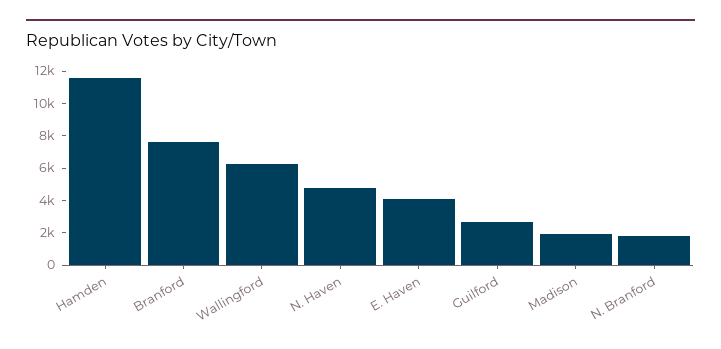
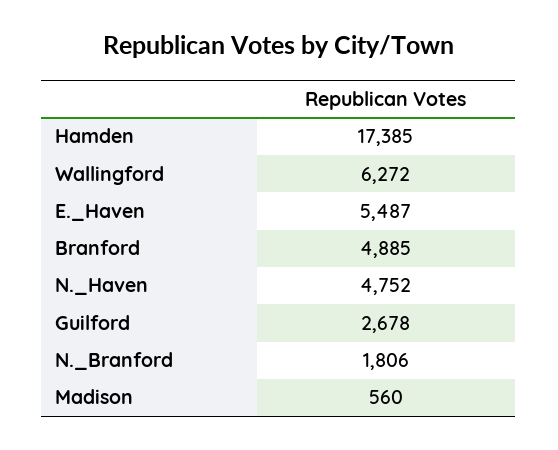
  {
-   "Hamden": 11500,
+   "Hamden": 17385,
-   "Branford": 7500,
+   "Branford": 4885,
    "Wallingford": 6272,
    "N. Haven": 4752,
-   "E. Haven": 4000,
+   "E. Haven": 5487,
    "Guilford": 2678,
-   "Madison": 2000,
+   "Madison": 560,
    "N. Branford": 1806
  }

